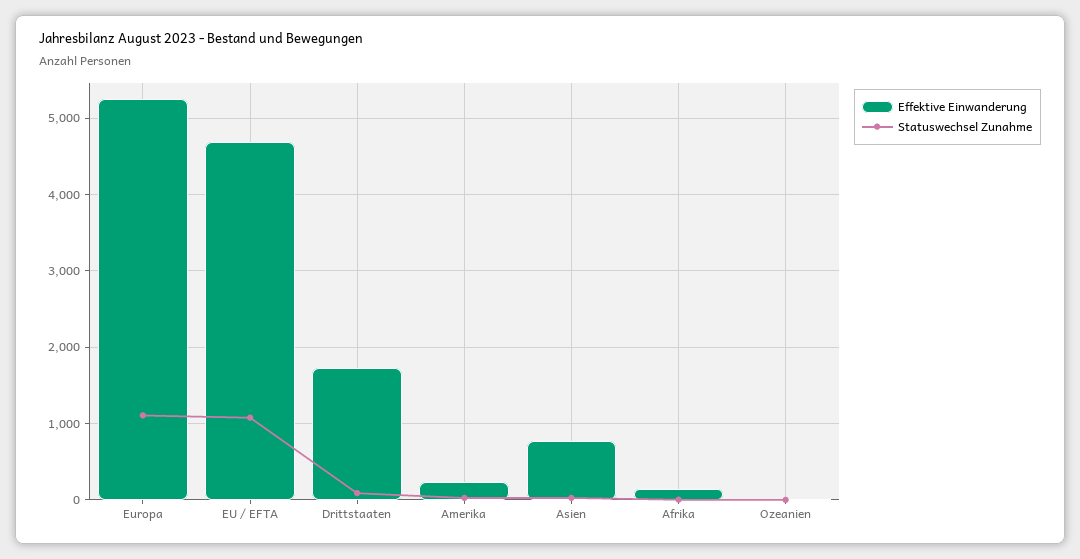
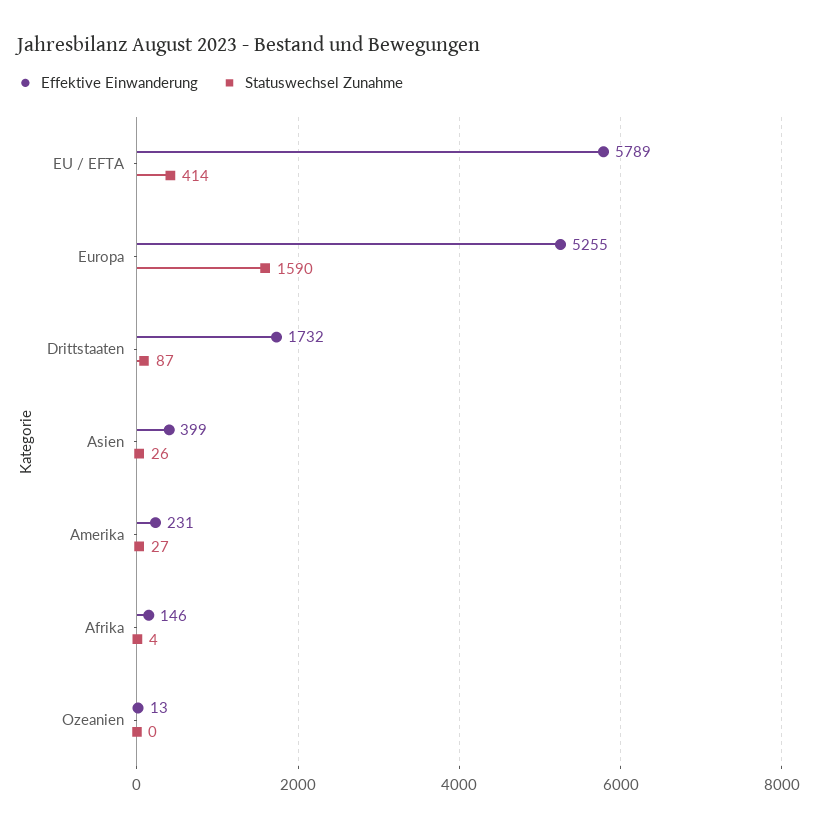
  {
    "Effektive Einwanderung": {
      "Europa": 5255,
-     "EU / EFTA": 4700,
+     "EU / EFTA": 5789,
      "Drittstaaten": 1732,
      "Amerika": 231,
-     "Asien": 800,
+     "Asien": 399,
      "Afrika": 146,
      "Ozeanien": 13
    },
    "Statuswechsel Zunahme": {
-     "Europa": 1100,
+     "Europa": 1590,
-     "EU / EFTA": 1100,
+     "EU / EFTA": 414,
      "Drittstaaten": 87,
      "Amerika": 27,
      "Asien": 26,
      "Afrika": 4,
      "Ozeanien": 0
    }
  }

